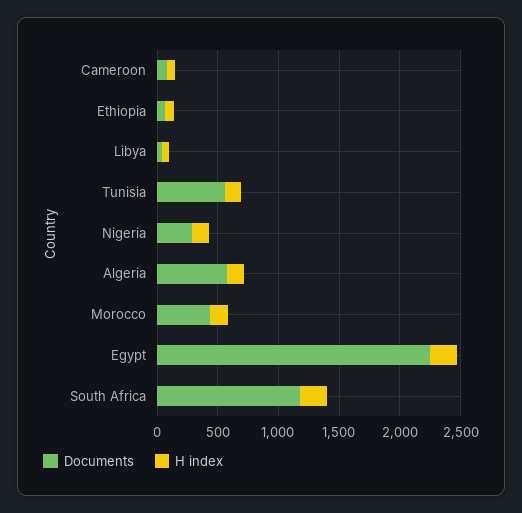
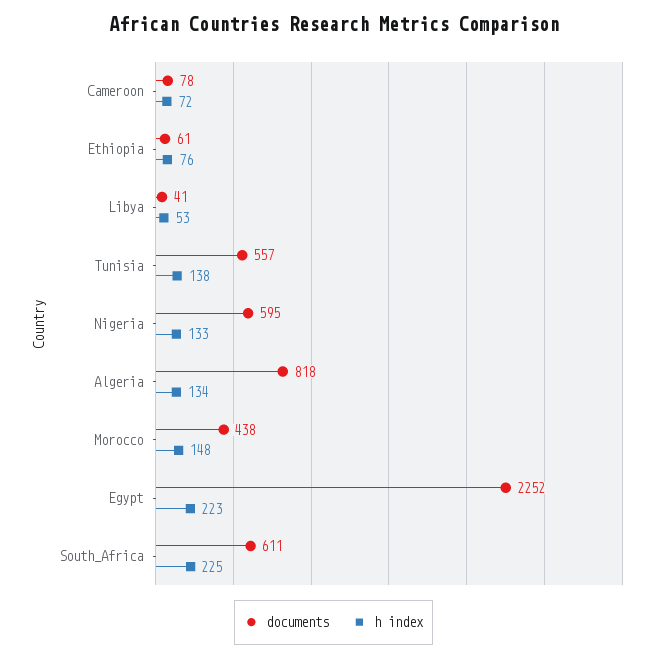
  {
    "Documents": {
      "Cameroon": 78,
      "Ethiopia": 61,
      "Libya": 41,
      "Tunisia": 557,
-     "Nigeria": 300,
+     "Nigeria": 595,
-     "Algeria": 600,
+     "Algeria": 818,
      "Morocco": 438,
      "Egypt": 2252,
-     "South Africa": 1200
+     "South Africa": 611
    },
    "H index": {
      "Cameroon": 72,
      "Ethiopia": 76,
      "Libya": 53,
      "Tunisia": 138,
      "Nigeria": 133,
      "Algeria": 134,
      "Morocco": 148,
      "Egypt": 223,
      "South Africa": 225
    }
  }

